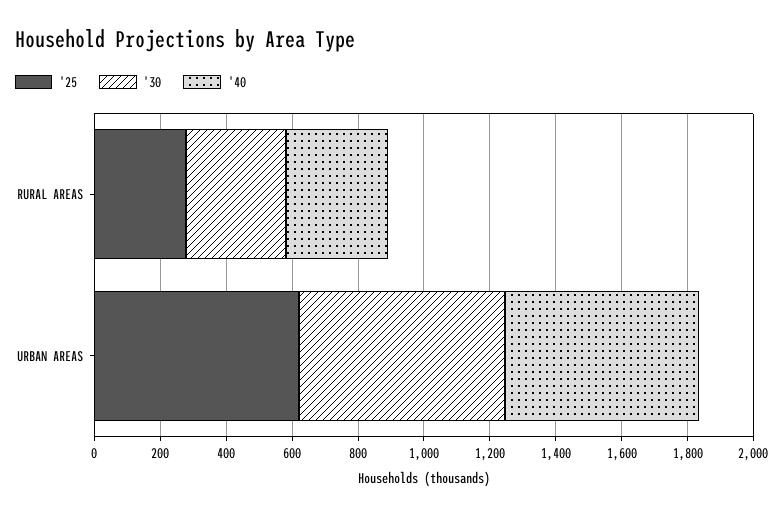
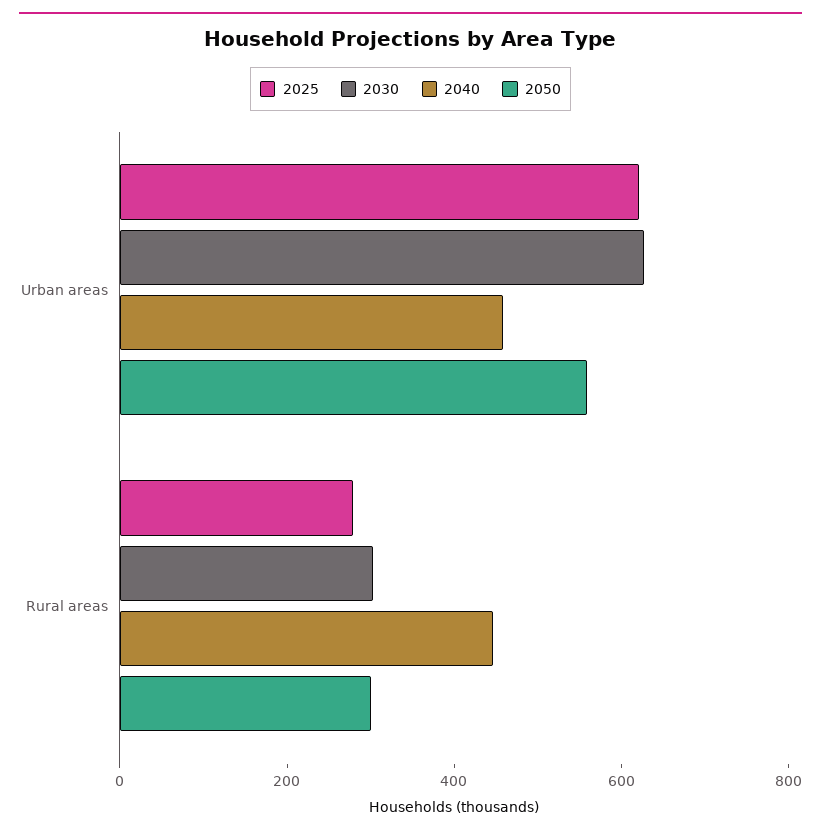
  {
    "'25": {
      "RURAL AREAS": 300,
      "URBAN AREAS": 600
    },
    "'30": {
      "RURAL AREAS": 300,
      "URBAN AREAS": 650
    },
    "'40": {
-     "RURAL AREAS": 300,
+     "RURAL AREAS": 450,
-     "URBAN AREAS": 600
+     "URBAN AREAS": 450
-   }
+   },
+   "2050": {
+     "URBAN AREAS": 550,
+     "RURAL AREAS": 300
+   }
  }

